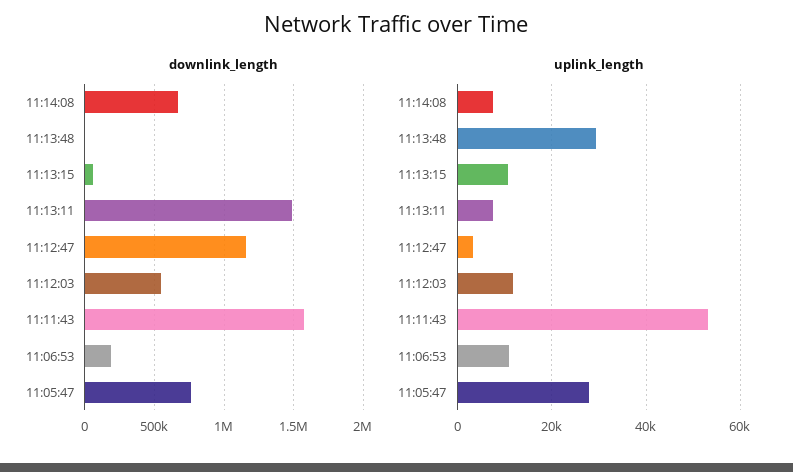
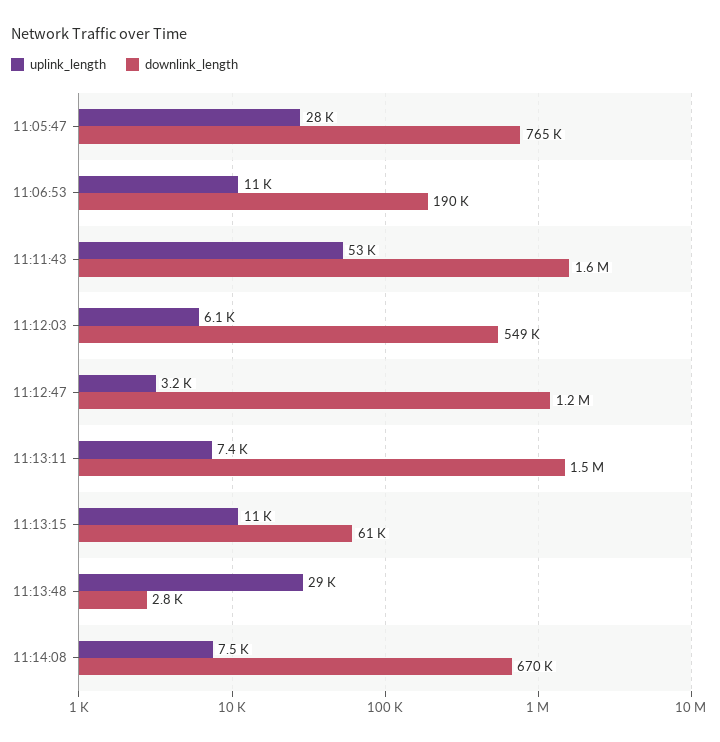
  {
    "downlink_length": {
      "11:14:08": 670000,
      "11:13:48": 2800,
      "11:13:15": 61000,
      "11:13:11": 1500000,
      "11:12:47": 1200000,
      "11:12:03": 549000,
      "11:11:43": 1600000,
      "11:06:53": 190000,
      "11:05:47": 765000
    },
    "uplink_length": {
      "11:14:08": 7500,
      "11:13:48": 29000,
      "11:13:15": 11000,
      "11:13:11": 7400,
      "11:12:47": 3200,
-     "11:12:03": 12000,
+     "11:12:03": 6100,
      "11:11:43": 53000,
      "11:06:53": 11000,
      "11:05:47": 28000
    }
  }

